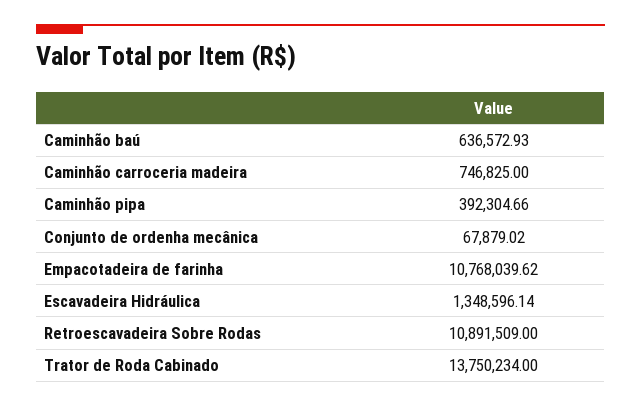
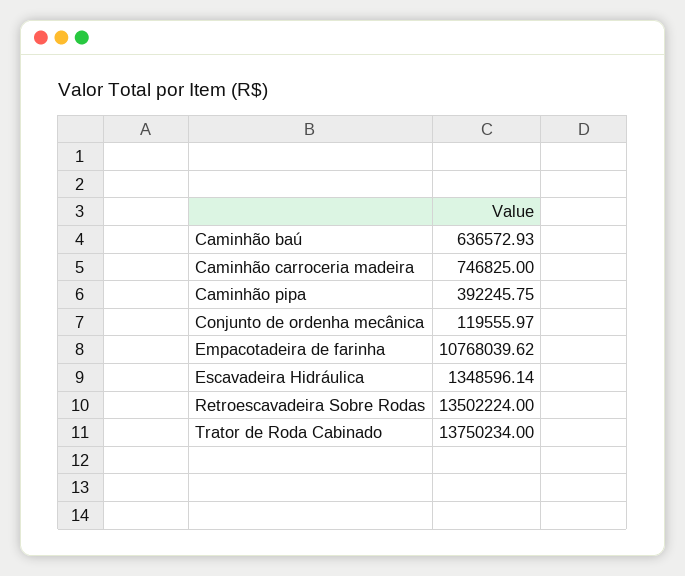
  {
    "Caminhão baú": 636572.93,
    "Caminhão carroceria madeira": 746825,
-   "Caminhão pipa": 392304.66,
+   "Caminhão pipa": 392245.75,
-   "Conjunto de ordenha mecânica": 67879.02,
+   "Conjunto de ordenha mecânica": 119555.97,
    "Empacotadeira de farinha": 10768039.62,
    "Escavadeira Hidráulica": 1348596.14,
-   "Retroescavadeira Sobre Rodas": 10891509,
+   "Retroescavadeira Sobre Rodas": 13502224,
    "Trator de Roda Cabinado": 13750234
  }

